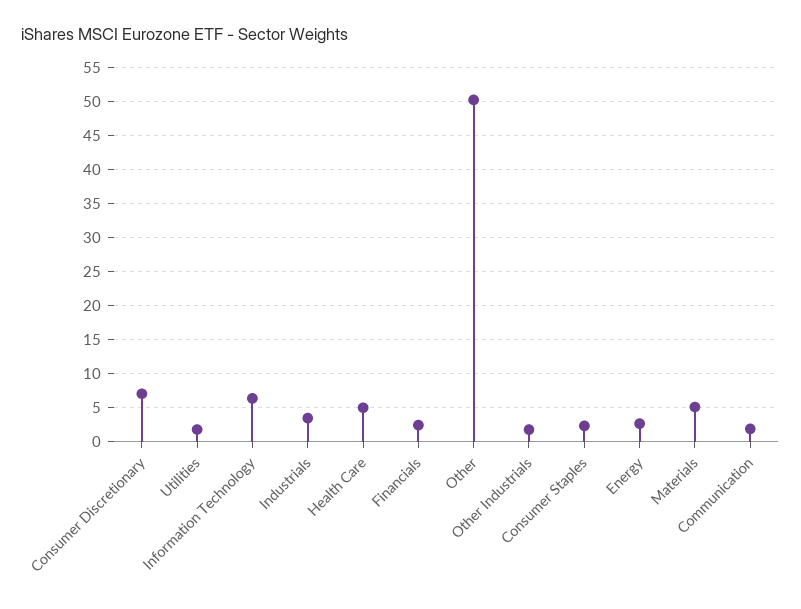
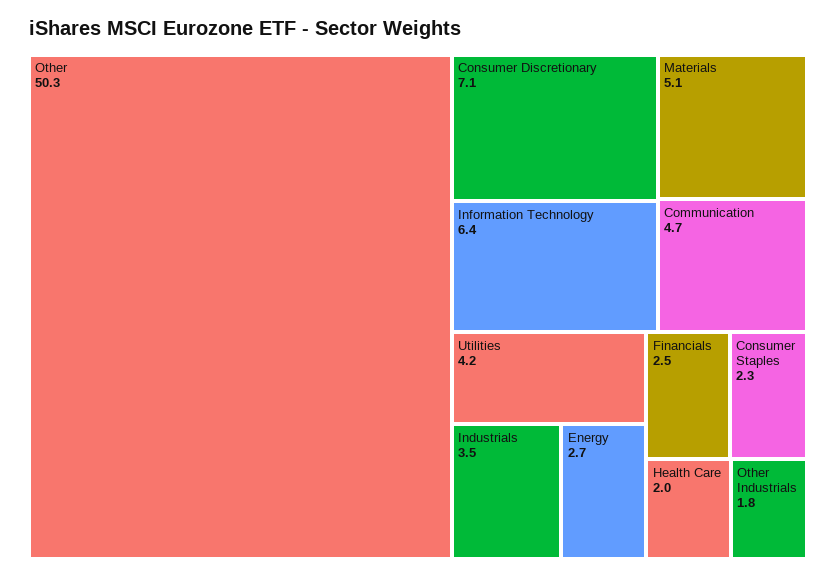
  {
    "Consumer Discretionary": 7.1,
-   "Utilities": 2,
+   "Utilities": 4.2,
    "Information Technology": 6.4,
    "Industrials": 3.5,
-   "Health Care": 5,
+   "Health Care": 2,
    "Financials": 2.5,
    "Other": 50.3,
    "Other Industrials": 1.8,
    "Consumer Staples": 2.3,
    "Energy": 2.7,
    "Materials": 5.1,
-   "Communication": 2
+   "Communication": 4.7
  }

